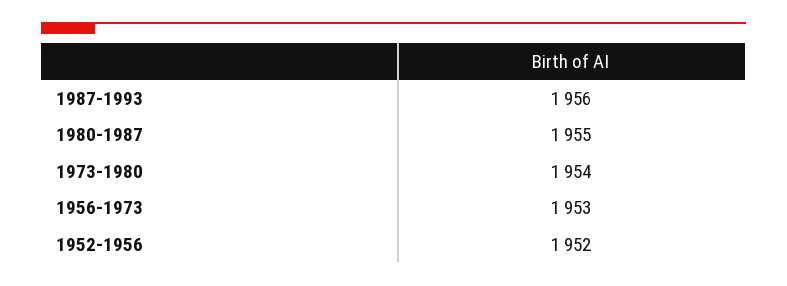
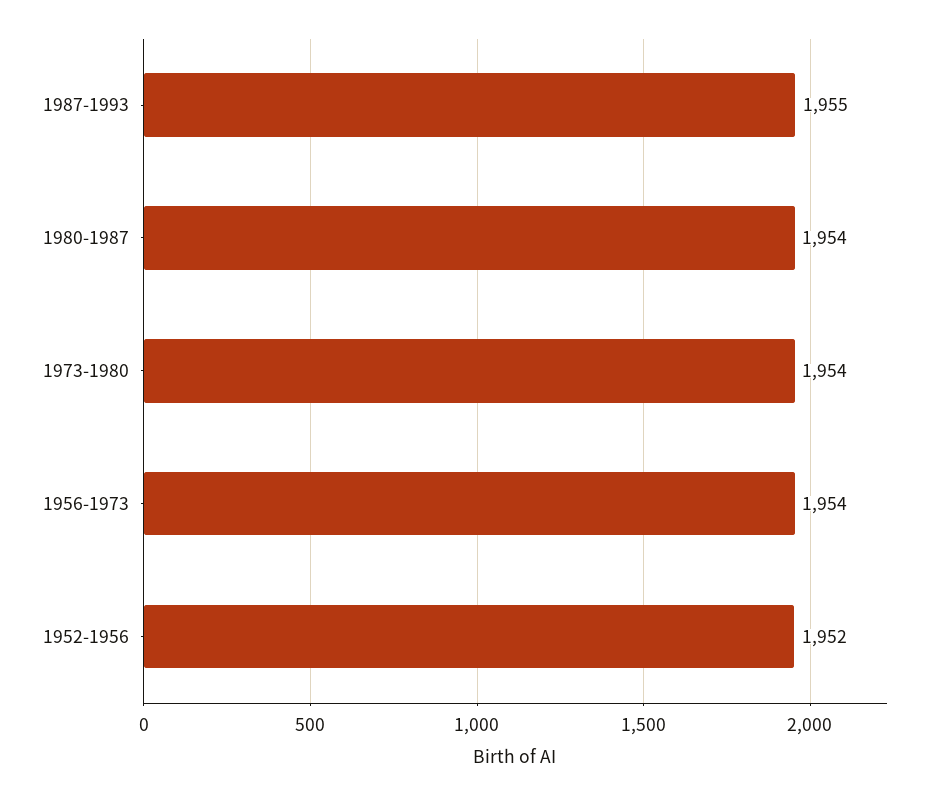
  {
-   "1987-1993": 1956,
+   "1987-1993": 1955,
-   "1980-1987": 1955,
+   "1980-1987": 1954,
    "1973-1980": 1954,
-   "1956-1973": 1953,
+   "1956-1973": 1954,
    "1952-1956": 1952
  }

